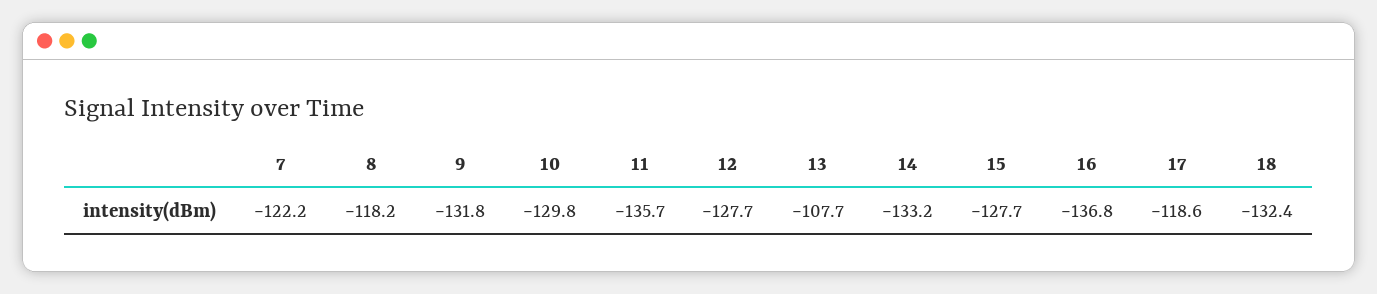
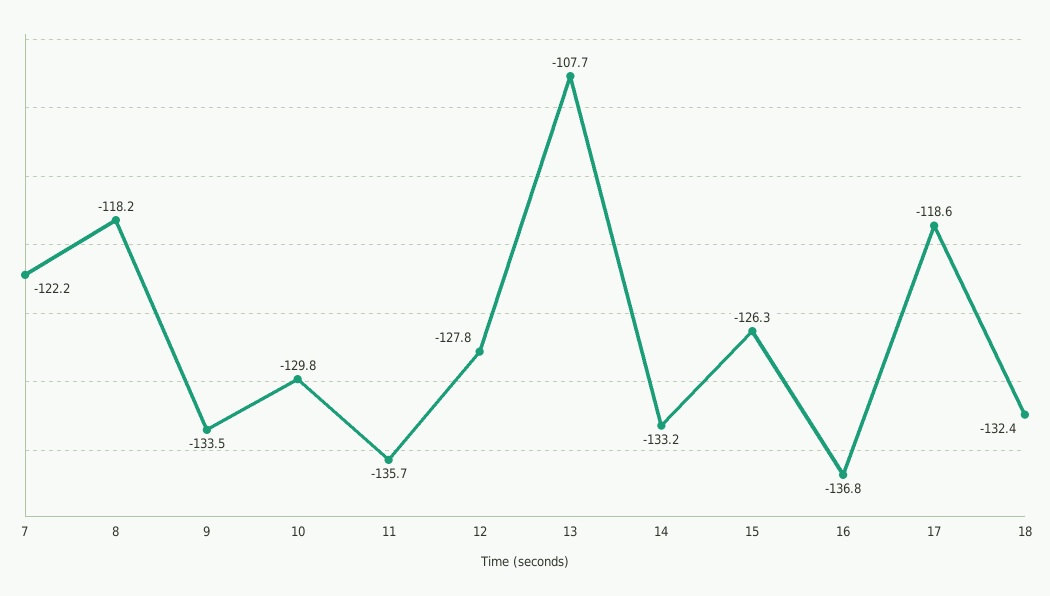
  {
    "7": -122.2,
    "8": -118.2,
-   "9": -131.8,
+   "9": -133.5,
    "10": -129.8,
    "11": -135.7,
-   "12": -127.7,
+   "12": -127.8,
    "13": -107.7,
    "14": -133.2,
-   "15": -127.7,
+   "15": -126.3,
    "16": -136.8,
    "17": -118.6,
    "18": -132.4
  }

